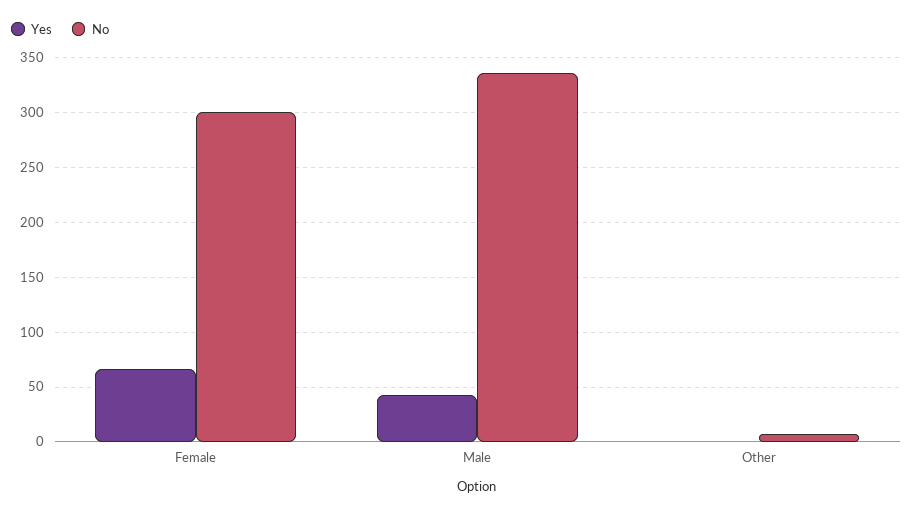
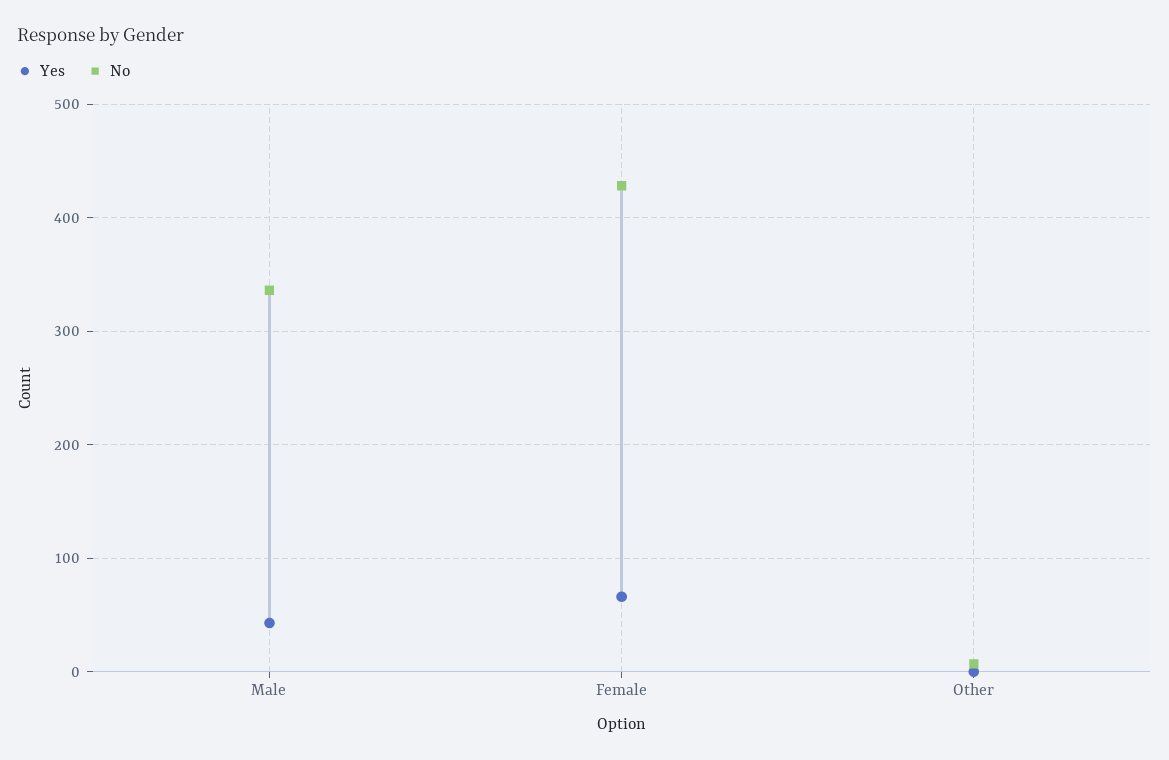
  {
    "Yes": {
      "Female": 70,
      "Male": 40,
      "Other": 0
    },
    "No": {
-     "Female": 300,
+     "Female": 430,
      "Male": 340,
      "Other": 10
    }
  }

